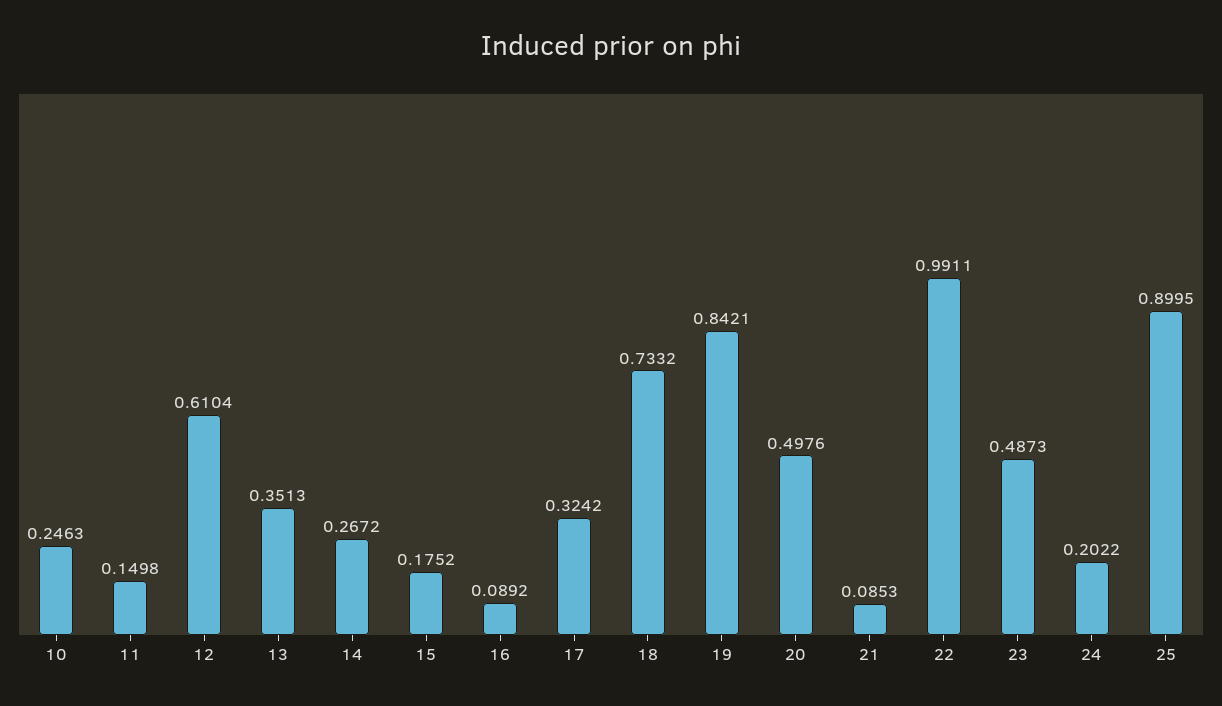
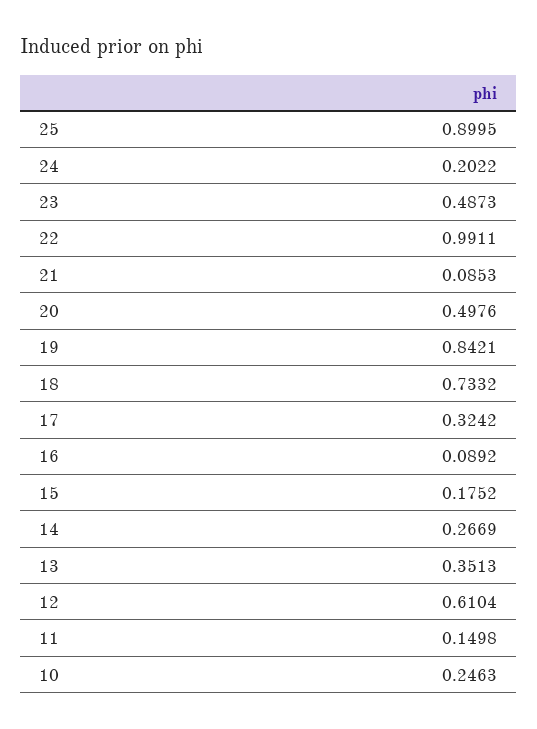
  {
    "10": 0.2463,
    "11": 0.1498,
    "12": 0.6104,
    "13": 0.3513,
-   "14": 0.2672,
+   "14": 0.2669,
    "15": 0.1752,
    "16": 0.0892,
    "17": 0.3242,
    "18": 0.7332,
    "19": 0.8421,
    "20": 0.4976,
    "21": 0.0853,
    "22": 0.9911,
    "23": 0.4873,
    "24": 0.2022,
    "25": 0.8995
  }

